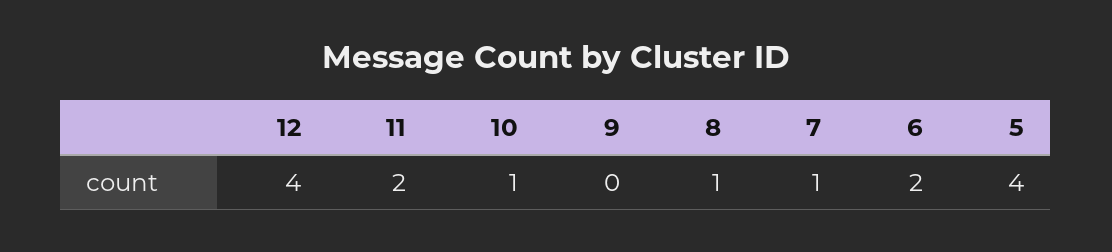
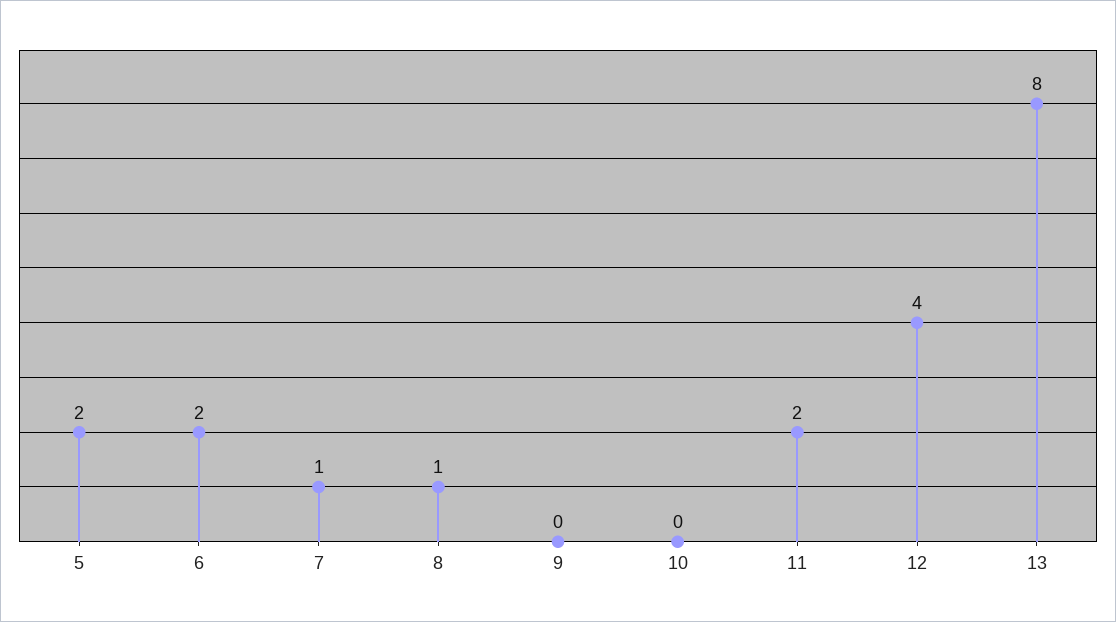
  {
    "12": 4,
    "11": 2,
-   "10": 1,
+   "10": 0,
    "9": 0,
    "8": 1,
    "7": 1,
    "6": 2,
-   "5": 4
+   "5": 2,
+   "13": 8
  }

